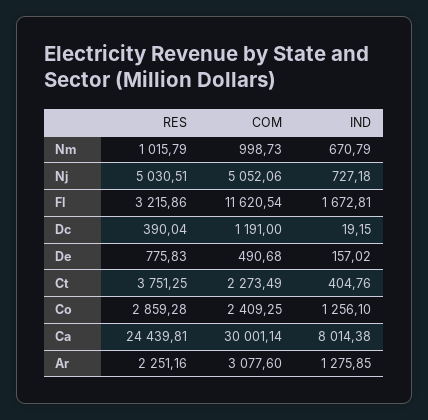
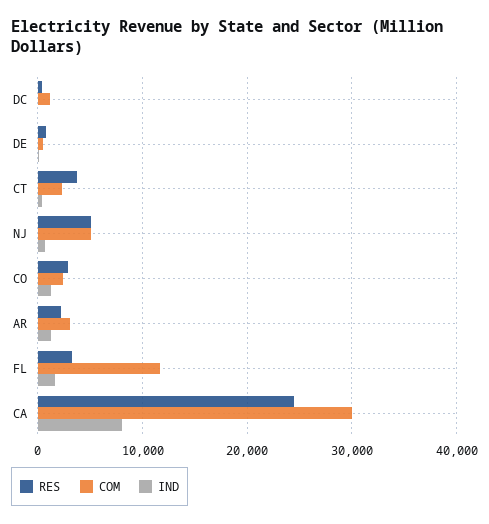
  {
    "RES": {
-     "Nm": 1015.79,
      "Nj": 5030.51,
      "Fl": 3215.86,
      "Dc": 390.04,
      "De": 775.83,
      "Ct": 3751.25,
      "Co": 2859.28,
      "Ca": 24439.81,
      "Ar": 2251.16
    },
    "COM": {
-     "Nm": 998.73,
      "Nj": 5052.06,
      "Fl": 11620.54,
      "Dc": 1191,
      "De": 490.68,
      "Ct": 2273.49,
      "Co": 2409.25,
      "Ca": 30001.14,
      "Ar": 3077.6
    },
    "IND": {
-     "Nm": 670.79,
      "Nj": 727.18,
      "Fl": 1672.81,
      "Dc": 19.15,
      "De": 157.02,
      "Ct": 404.76,
      "Co": 1256.1,
      "Ca": 8014.38,
      "Ar": 1275.85
    }
  }

